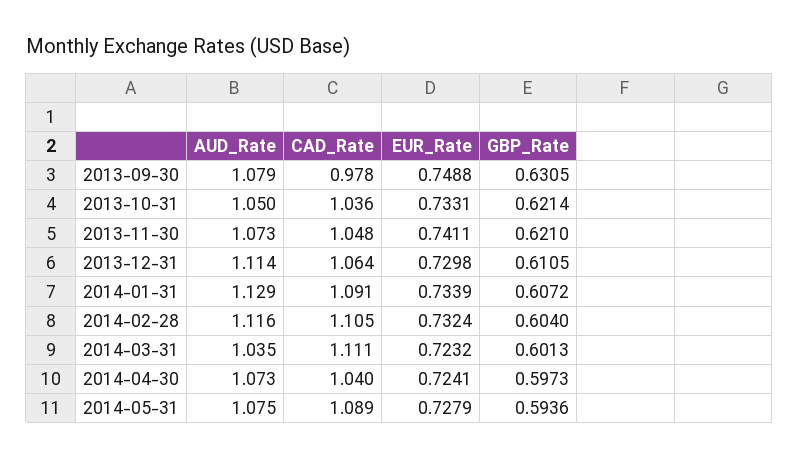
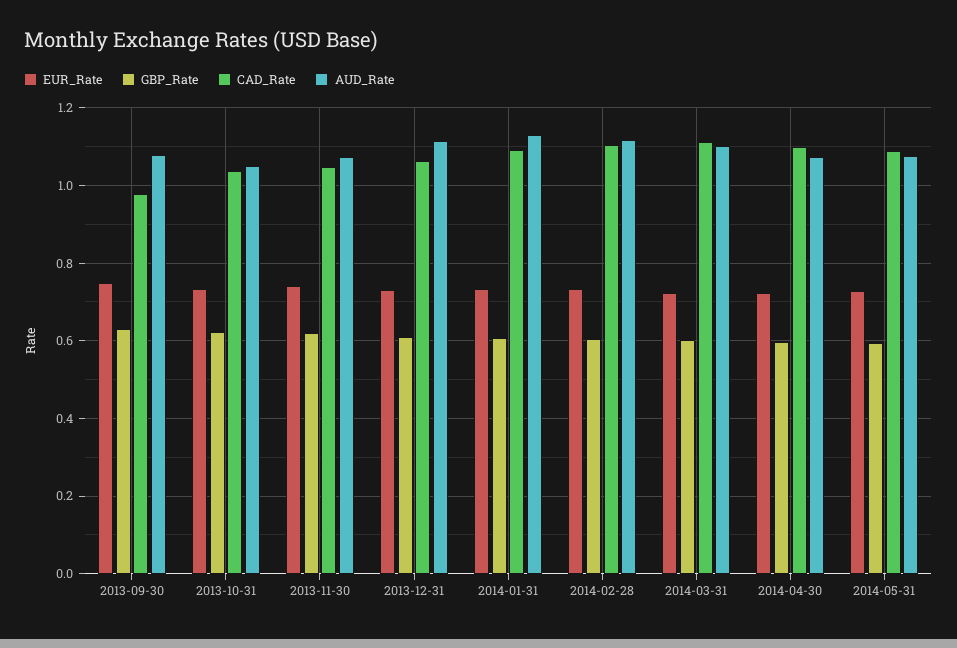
  {
    "AUD_Rate": {
      "2013-09-30": 1.079,
      "2013-10-31": 1.05,
      "2013-11-30": 1.073,
      "2013-12-31": 1.114,
      "2014-01-31": 1.129,
      "2014-02-28": 1.116,
-     "2014-03-31": 1.035,
+     "2014-03-31": 1.1,
      "2014-04-30": 1.073,
      "2014-05-31": 1.075
    },
    "CAD_Rate": {
      "2013-09-30": 0.978,
      "2013-10-31": 1.036,
      "2013-11-30": 1.048,
      "2013-12-31": 1.064,
      "2014-01-31": 1.091,
      "2014-02-28": 1.105,
      "2014-03-31": 1.111,
-     "2014-04-30": 1.04,
+     "2014-04-30": 1.1,
      "2014-05-31": 1.089
    },
    "EUR_Rate": {
      "2013-09-30": 0.7488,
      "2013-10-31": 0.7331,
      "2013-11-30": 0.7411,
      "2013-12-31": 0.7298,
      "2014-01-31": 0.7339,
      "2014-02-28": 0.7324,
      "2014-03-31": 0.7232,
      "2014-04-30": 0.7241,
      "2014-05-31": 0.7279
    },
    "GBP_Rate": {
      "2013-09-30": 0.6305,
      "2013-10-31": 0.6214,
      "2013-11-30": 0.621,
      "2013-12-31": 0.6105,
      "2014-01-31": 0.6072,
      "2014-02-28": 0.604,
      "2014-03-31": 0.6013,
      "2014-04-30": 0.5973,
      "2014-05-31": 0.5936
    }
  }

